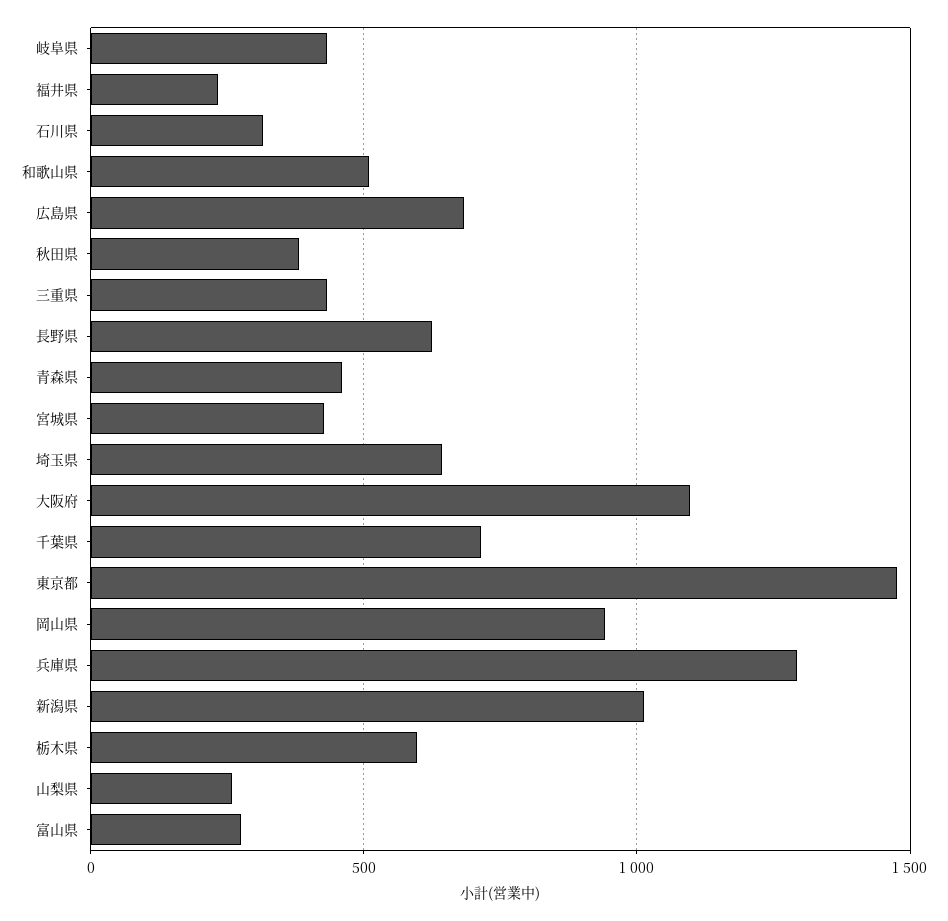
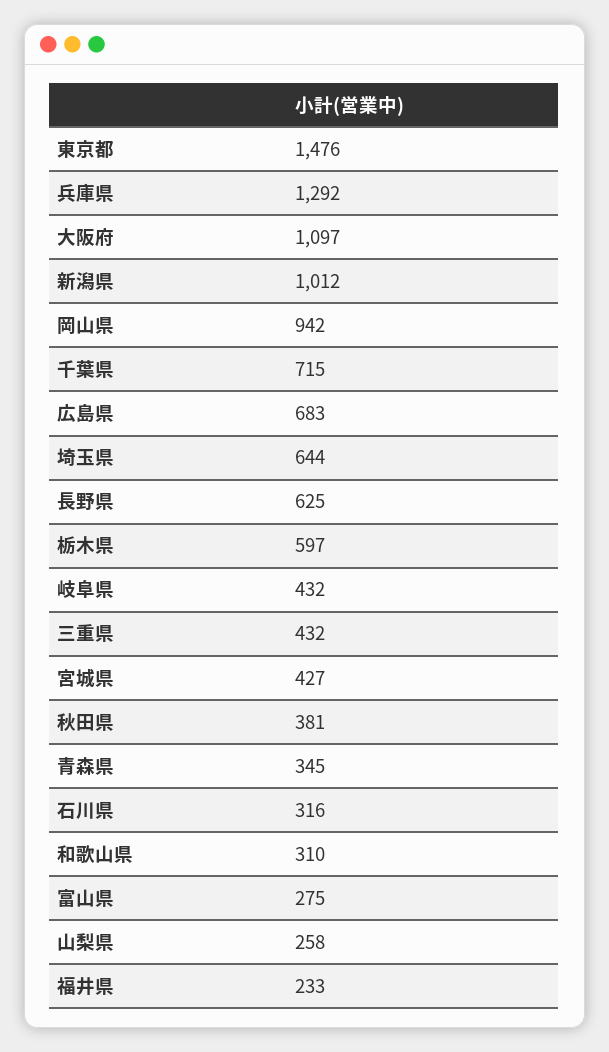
  {
    "岐阜県": 432,
    "福井県": 233,
    "石川県": 316,
-   "和歌山県": 500,
+   "和歌山県": 310,
    "広島県": 683,
    "秋田県": 381,
    "三重県": 432,
    "長野県": 625,
-   "青森県": 450,
+   "青森県": 345,
    "宮城県": 427,
    "埼玉県": 644,
    "大阪府": 1097,
    "千葉県": 715,
    "東京都": 1476,
    "岡山県": 942,
    "兵庫県": 1292,
    "新潟県": 1012,
    "栃木県": 597,
    "山梨県": 258,
    "富山県": 275
  }

